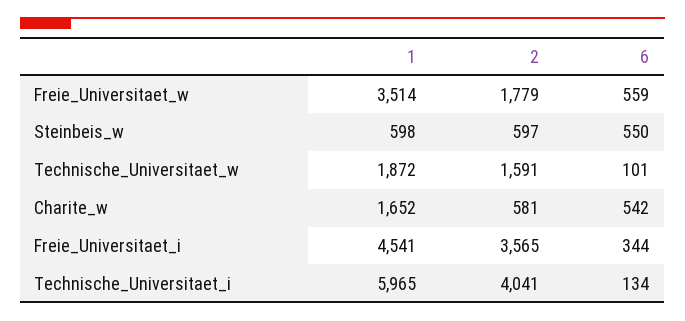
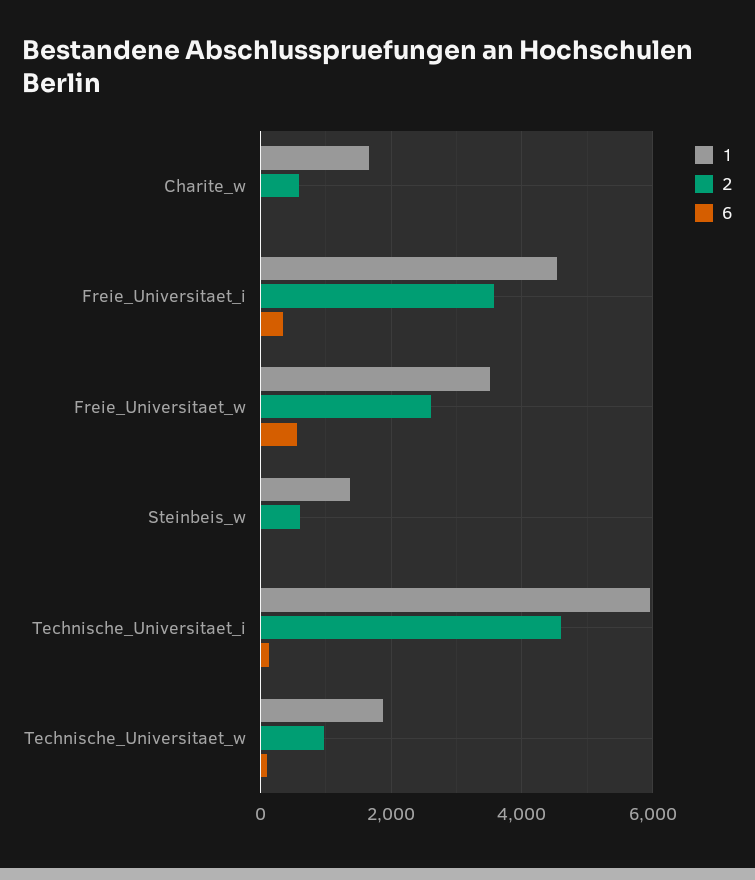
  {
    "1": {
      "Freie_Universitaet_w": 3514,
-     "Steinbeis_w": 598,
+     "Steinbeis_w": 1400,
      "Technische_Universitaet_w": 1872,
      "Charite_w": 1652,
      "Freie_Universitaet_i": 4541,
      "Technische_Universitaet_i": 5965
    },
    "2": {
-     "Freie_Universitaet_w": 1779,
+     "Freie_Universitaet_w": 2600,
      "Steinbeis_w": 597,
-     "Technische_Universitaet_w": 1591,
+     "Technische_Universitaet_w": 1000,
      "Charite_w": 581,
      "Freie_Universitaet_i": 3565,
-     "Technische_Universitaet_i": 4041
+     "Technische_Universitaet_i": 4600
    },
    "6": {
      "Freie_Universitaet_w": 559,
-     "Steinbeis_w": 550,
+     "Steinbeis_w": 0,
      "Technische_Universitaet_w": 101,
-     "Charite_w": 542,
+     "Charite_w": 0,
      "Freie_Universitaet_i": 344,
      "Technische_Universitaet_i": 134
    }
  }

